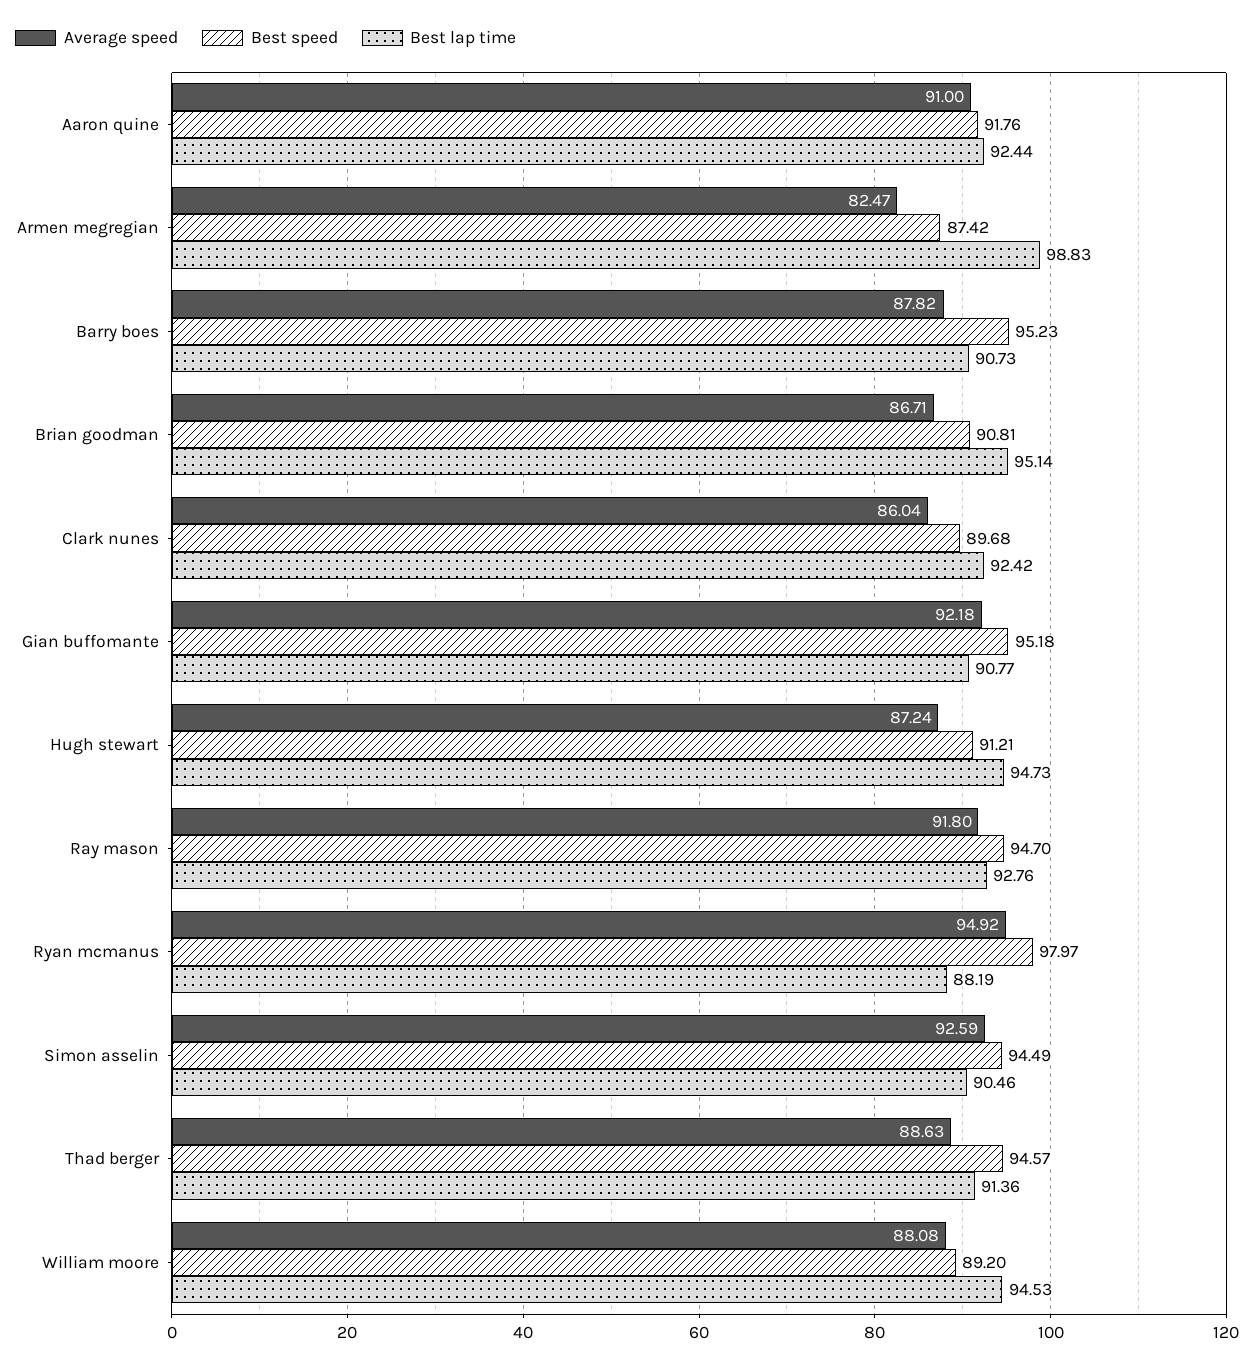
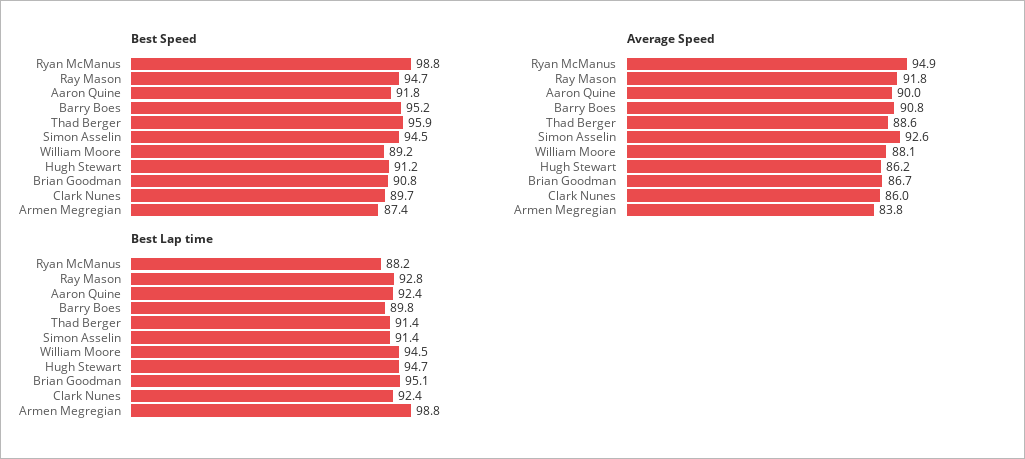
  {
    "Average speed": {
-     "Aaron quine": 91,
+     "Aaron quine": 90,
-     "Armen megregian": 82.47,
+     "Armen megregian": 83.8,
-     "Barry boes": 87.82,
+     "Barry boes": 90.8,
      "Brian goodman": 86.71,
      "Clark nunes": 86.04,
-     "Gian buffomante": 92.18,
-     "Hugh stewart": 87.24,
+     "Hugh stewart": 86.2,
      "Ray mason": 91.8,
      "Ryan mcmanus": 94.92,
      "Simon asselin": 92.59,
      "Thad berger": 88.63,
      "William moore": 88.08
    },
    "Best speed": {
      "Aaron quine": 91.76,
      "Armen megregian": 87.42,
      "Barry boes": 95.23,
      "Brian goodman": 90.81,
      "Clark nunes": 89.68,
-     "Gian buffomante": 95.18,
      "Hugh stewart": 91.21,
      "Ray mason": 94.7,
-     "Ryan mcmanus": 97.97,
+     "Ryan mcmanus": 98.8,
      "Simon asselin": 94.49,
-     "Thad berger": 94.57,
+     "Thad berger": 95.9,
      "William moore": 89.2
    },
    "Best lap time": {
      "Aaron quine": 92.44,
      "Armen megregian": 98.83,
-     "Barry boes": 90.73,
+     "Barry boes": 89.8,
      "Brian goodman": 95.14,
      "Clark nunes": 92.42,
-     "Gian buffomante": 90.77,
      "Hugh stewart": 94.73,
      "Ray mason": 92.76,
      "Ryan mcmanus": 88.19,
-     "Simon asselin": 90.46,
+     "Simon asselin": 91.4,
      "Thad berger": 91.36,
      "William moore": 94.53
    }
  }

